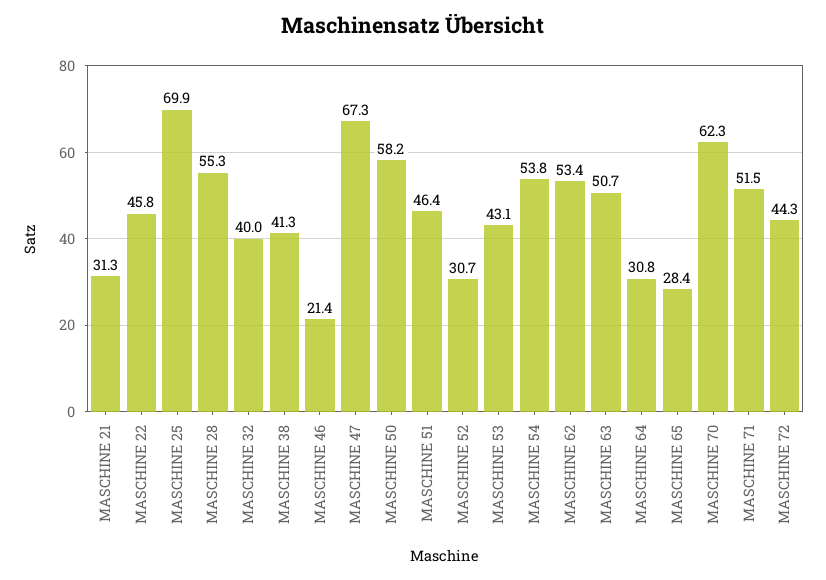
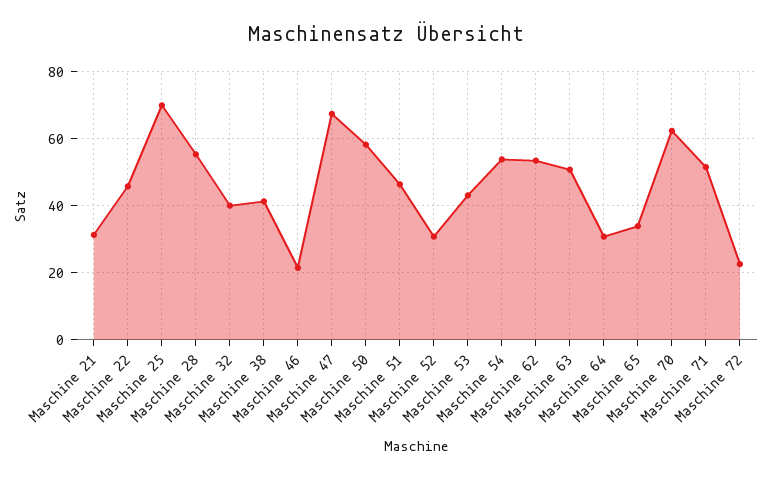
  {
    "MASCHINE 21": 31.3,
    "MASCHINE 22": 45.8,
    "MASCHINE 25": 69.9,
    "MASCHINE 28": 55.3,
    "MASCHINE 32": 40,
    "MASCHINE 38": 41.3,
    "MASCHINE 46": 21.4,
    "MASCHINE 47": 67.3,
    "MASCHINE 50": 58.2,
    "MASCHINE 51": 46.4,
    "MASCHINE 52": 30.7,
    "MASCHINE 53": 43.1,
    "MASCHINE 54": 53.8,
    "MASCHINE 62": 53.4,
    "MASCHINE 63": 50.7,
    "MASCHINE 64": 30.8,
-   "MASCHINE 65": 28.4,
+   "MASCHINE 65": 34,
    "MASCHINE 70": 62.3,
    "MASCHINE 71": 51.5,
-   "MASCHINE 72": 44.3
+   "MASCHINE 72": 22
  }

